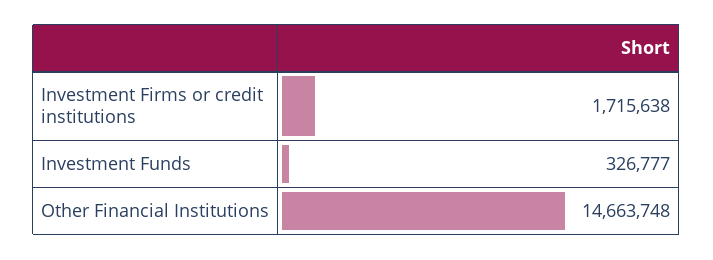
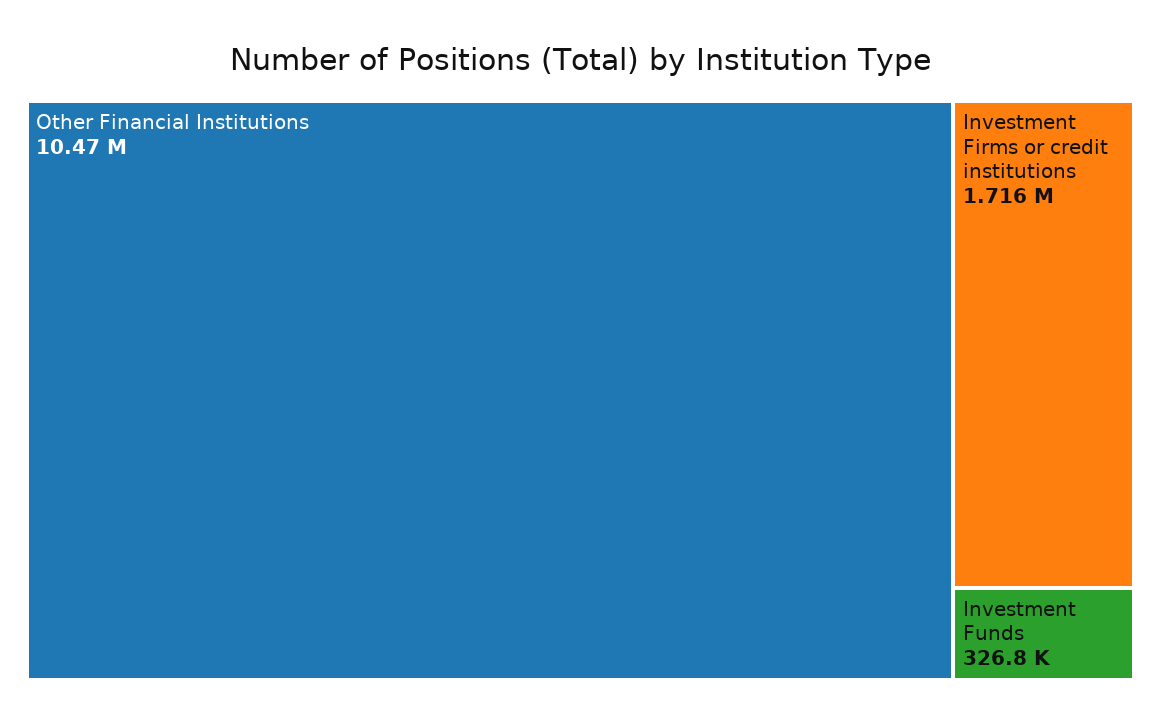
  {
    "Investment Firms or credit institutions": 1715638,
    "Investment Funds": 326777,
-   "Other Financial Institutions": 14663748
+   "Other Financial Institutions": 10470000
  }

